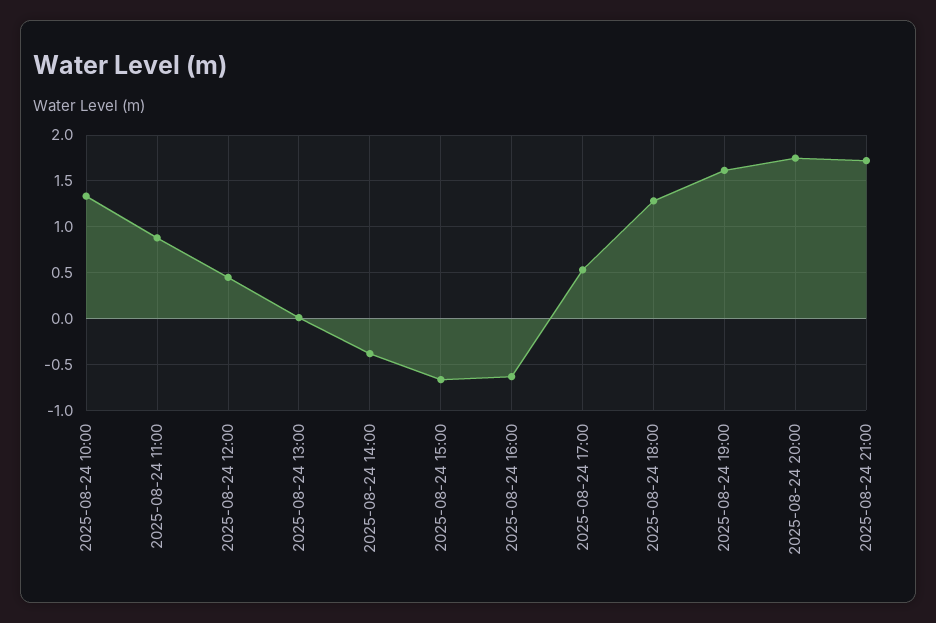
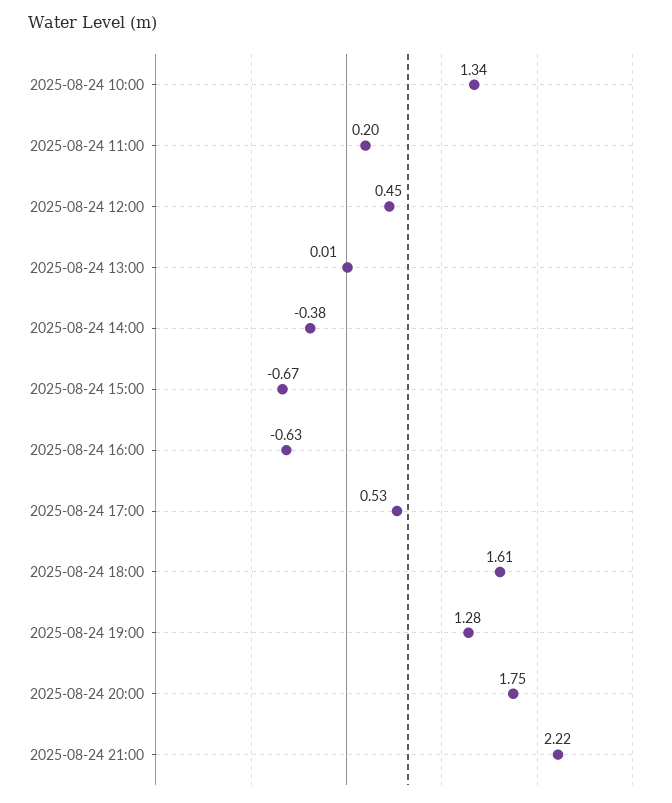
  {
    "2025-08-24 10:00": 1.34,
-   "2025-08-24 11:00": 0.9,
+   "2025-08-24 11:00": 0.2,
    "2025-08-24 12:00": 0.45,
    "2025-08-24 13:00": 0.01,
    "2025-08-24 14:00": -0.38,
    "2025-08-24 15:00": -0.67,
    "2025-08-24 16:00": -0.63,
    "2025-08-24 17:00": 0.53,
-   "2025-08-24 18:00": 1.3,
+   "2025-08-24 18:00": 1.61,
-   "2025-08-24 19:00": 1.6,
+   "2025-08-24 19:00": 1.28,
    "2025-08-24 20:00": 1.75,
-   "2025-08-24 21:00": 1.7
+   "2025-08-24 21:00": 2.22
  }

